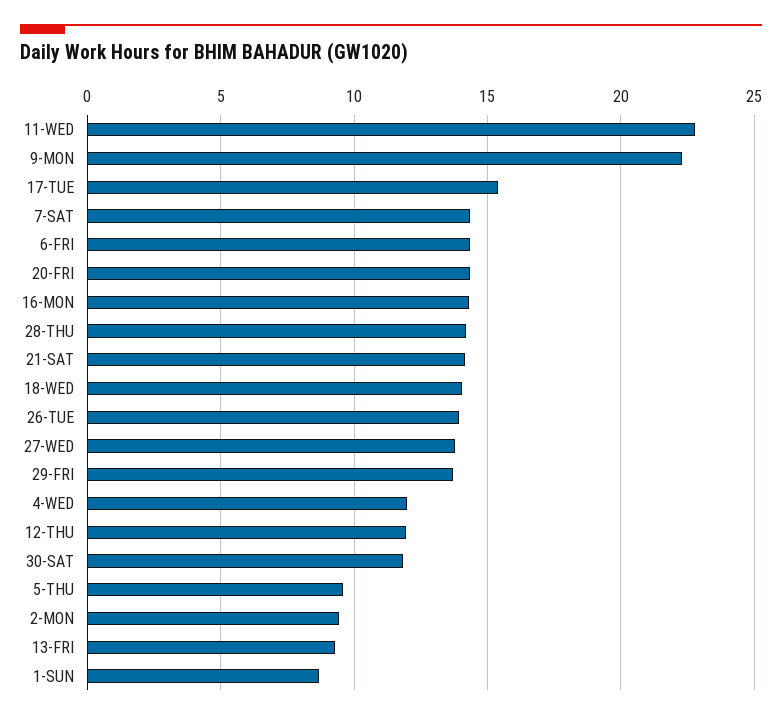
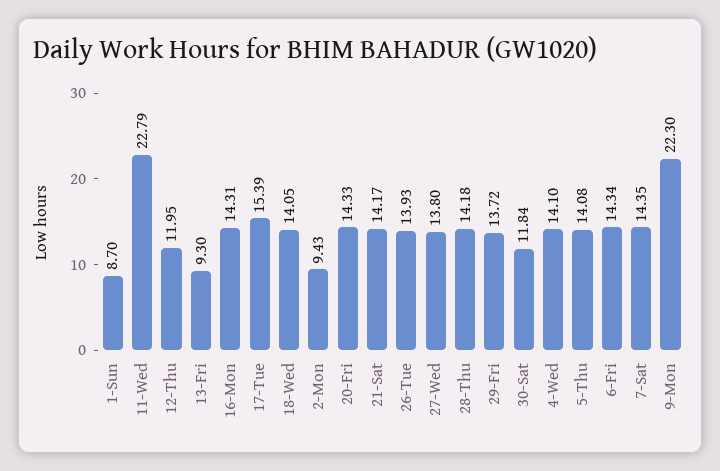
  {
    "11-WED": 22.79,
    "9-MON": 22.3,
    "17-TUE": 15.39,
    "7-SAT": 14.35,
    "6-FRI": 14.34,
    "20-FRI": 14.33,
    "16-MON": 14.31,
    "28-THU": 14.18,
    "21-SAT": 14.17,
    "18-WED": 14.05,
    "26-TUE": 13.93,
    "27-WED": 13.8,
    "29-FRI": 13.72,
-   "4-WED": 12,
+   "4-WED": 14.1,
    "12-THU": 11.95,
    "30-SAT": 11.84,
-   "5-THU": 9.5,
+   "5-THU": 14.08,
    "2-MON": 9.43,
    "13-FRI": 9.3,
    "1-SUN": 8.7
  }

